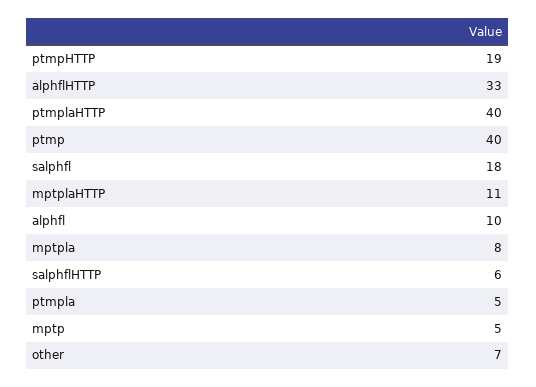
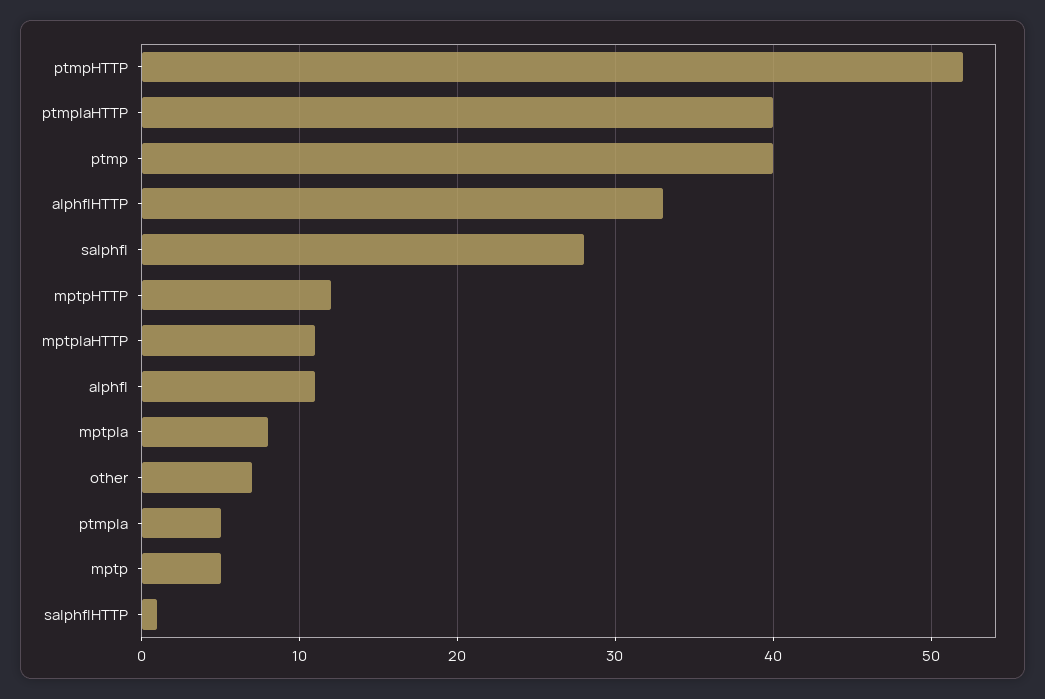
  {
-   "ptmpHTTP": 19,
+   "ptmpHTTP": 52,
    "alphflHTTP": 33,
    "ptmplaHTTP": 40,
    "ptmp": 40,
-   "salphfl": 18,
+   "salphfl": 28,
    "mptplaHTTP": 11,
-   "alphfl": 10,
+   "alphfl": 11,
    "mptpla": 8,
-   "salphflHTTP": 6,
+   "salphflHTTP": 1,
    "ptmpla": 5,
    "mptp": 5,
-   "other": 7
+   "other": 7,
+   "mptpHTTP": 12
  }

